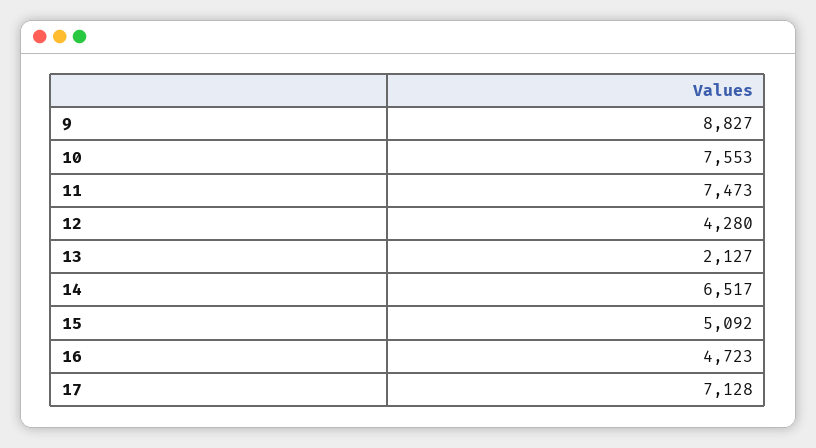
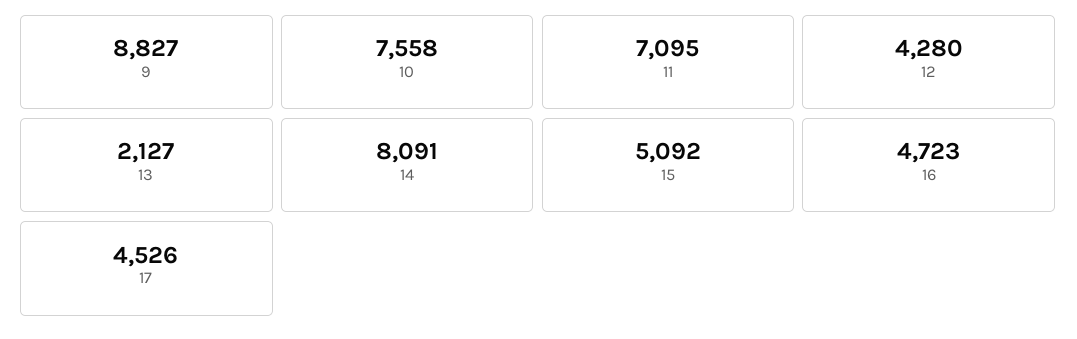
  {
    "9": 8827,
-   "10": 7553,
+   "10": 7558,
-   "11": 7473,
+   "11": 7095,
    "12": 4280,
    "13": 2127,
-   "14": 6517,
+   "14": 8091,
    "15": 5092,
    "16": 4723,
-   "17": 7128
+   "17": 4526
  }

